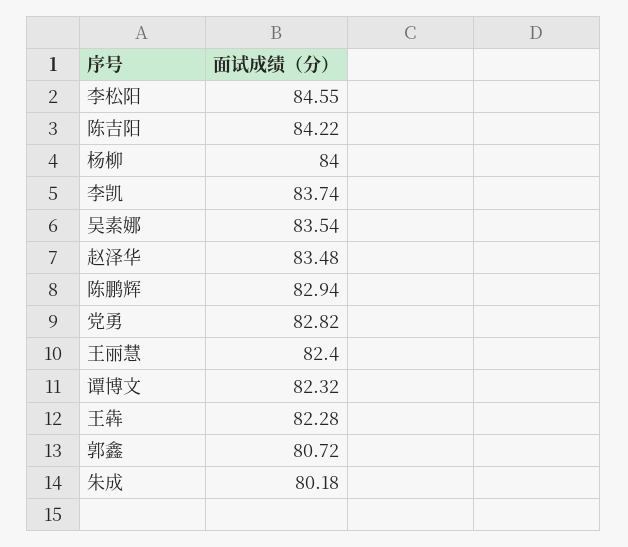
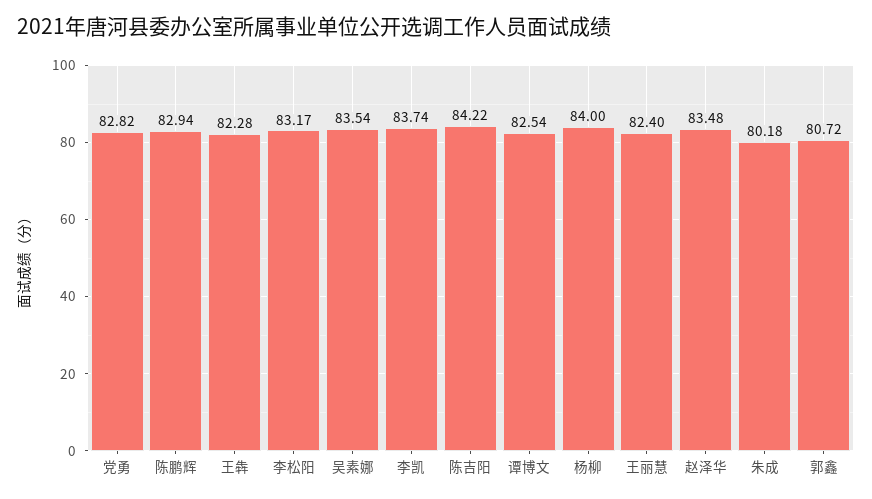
  {
-   "李松阳": 84.55,
+   "李松阳": 83.17,
    "陈吉阳": 84.22,
    "杨柳": 84,
    "李凯": 83.74,
    "吴素娜": 83.54,
    "赵泽华": 83.48,
    "陈鹏辉": 82.94,
    "党勇": 82.82,
    "王丽慧": 82.4,
-   "谭博文": 82.32,
+   "谭博文": 82.54,
    "王犇": 82.28,
    "郭鑫": 80.72,
    "朱成": 80.18
  }

